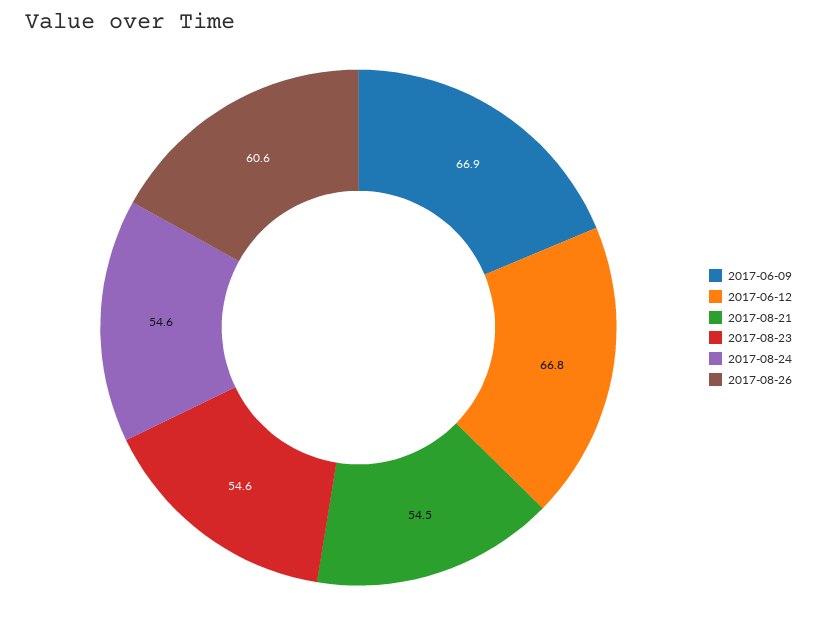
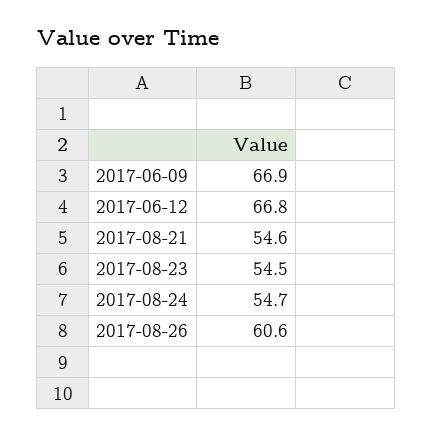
  {
    "2017-06-09": 66.9,
    "2017-06-12": 66.8,
-   "2017-08-21": 54.5,
+   "2017-08-21": 54.6,
-   "2017-08-23": 54.6,
+   "2017-08-23": 54.5,
-   "2017-08-24": 54.6,
+   "2017-08-24": 54.7,
    "2017-08-26": 60.6
  }

